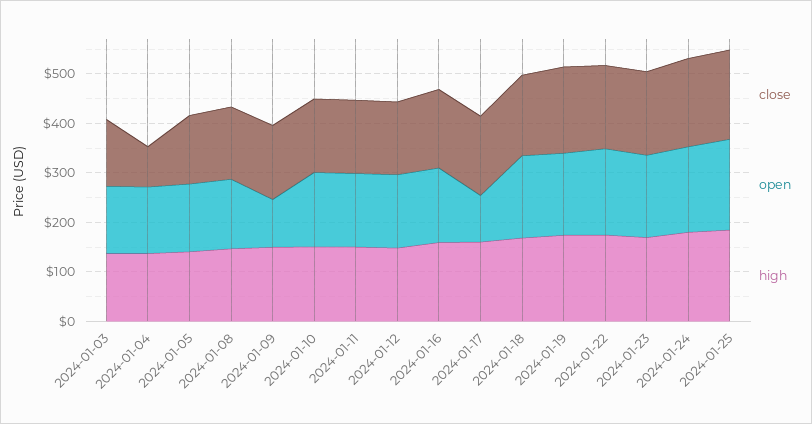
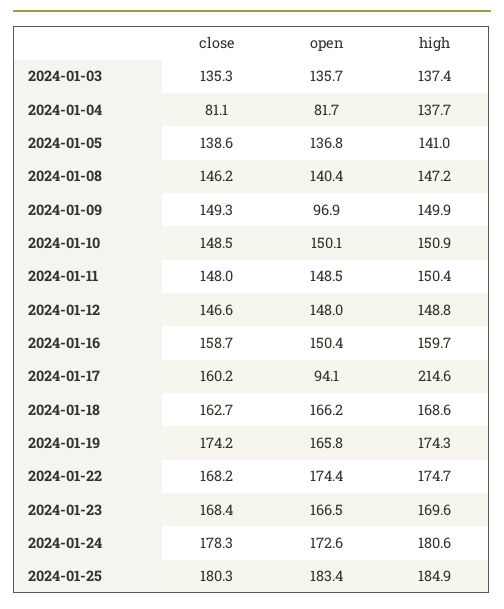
  {
    "close": {
      "2024-01-03": 135.3,
      "2024-01-04": 81.1,
      "2024-01-05": 138.6,
      "2024-01-08": 146.2,
      "2024-01-09": 149.3,
      "2024-01-10": 148.5,
      "2024-01-11": 148,
      "2024-01-12": 146.6,
      "2024-01-16": 158.7,
      "2024-01-17": 160.2,
      "2024-01-18": 162.7,
      "2024-01-19": 174.2,
      "2024-01-22": 168.2,
      "2024-01-23": 168.4,
      "2024-01-24": 178.3,
      "2024-01-25": 180.3
    },
    "open": {
      "2024-01-03": 135.7,
-     "2024-01-04": 140,
+     "2024-01-04": 81.7,
      "2024-01-05": 136.8,
      "2024-01-08": 140.4,
      "2024-01-09": 96.9,
      "2024-01-10": 150.1,
      "2024-01-11": 148.5,
      "2024-01-12": 148,
      "2024-01-16": 150.4,
      "2024-01-17": 94.1,
      "2024-01-18": 166.2,
      "2024-01-19": 165.8,
      "2024-01-22": 174.4,
      "2024-01-23": 166.5,
      "2024-01-24": 172.6,
      "2024-01-25": 183.4
    },
    "high": {
      "2024-01-03": 137.4,
      "2024-01-04": 137.7,
      "2024-01-05": 141,
      "2024-01-08": 147.2,
      "2024-01-09": 149.9,
      "2024-01-10": 150.9,
      "2024-01-11": 150.4,
      "2024-01-12": 148.8,
      "2024-01-16": 159.7,
-     "2024-01-17": 160,
+     "2024-01-17": 214.6,
      "2024-01-18": 168.6,
      "2024-01-19": 174.3,
      "2024-01-22": 174.7,
      "2024-01-23": 169.6,
      "2024-01-24": 180.6,
      "2024-01-25": 184.9
    }
  }

